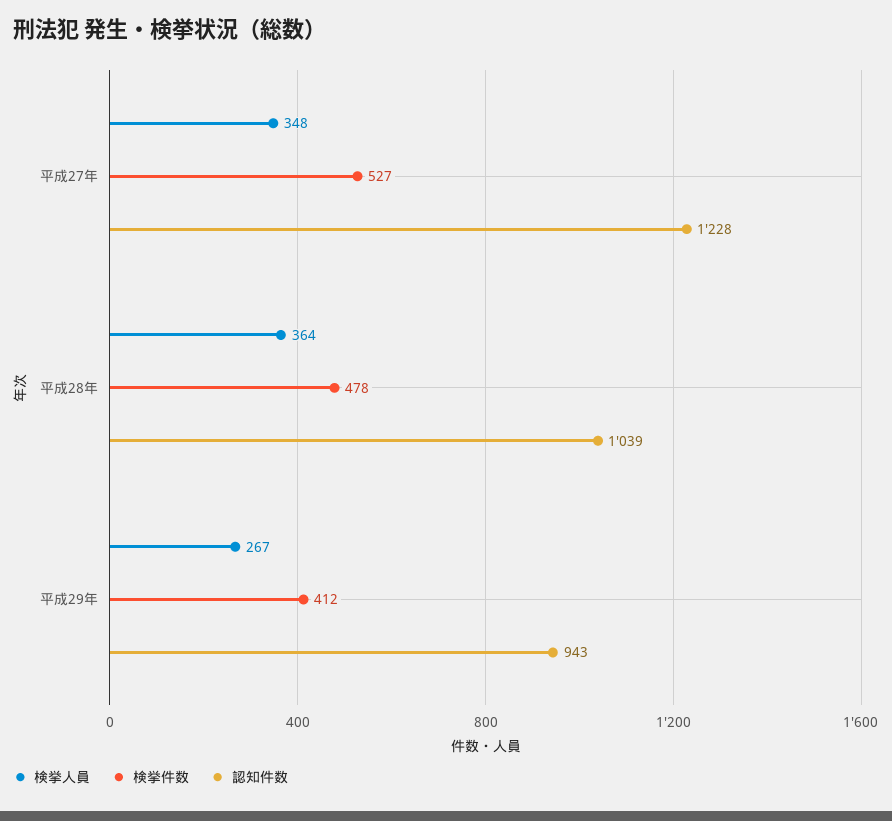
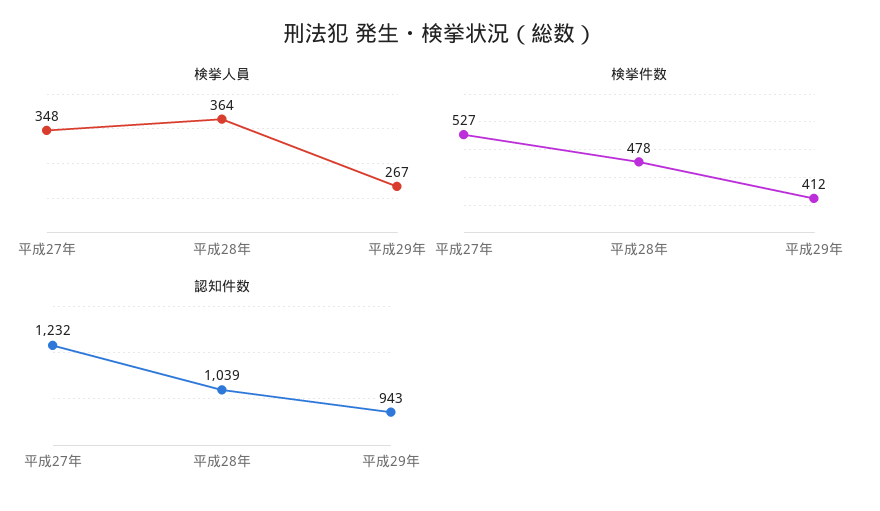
  {
    "検挙人員": {
      "平成27年": 348,
      "平成28年": 364,
      "平成29年": 267
    },
    "検挙件数": {
      "平成27年": 527,
      "平成28年": 478,
      "平成29年": 412
    },
    "認知件数": {
-     "平成27年": 1228,
+     "平成27年": 1232,
      "平成28年": 1039,
      "平成29年": 943
    }
  }

